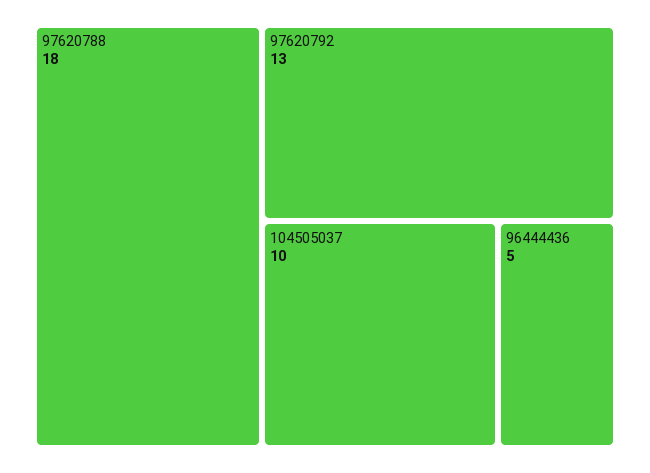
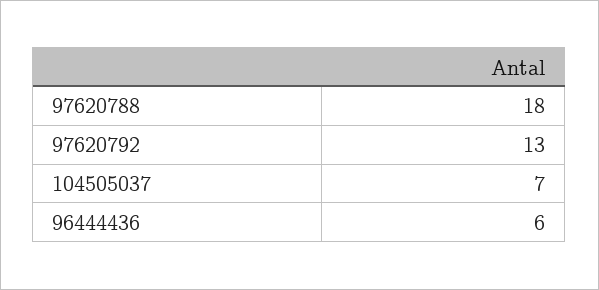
  {
    "97620788": 18,
    "97620792": 13,
-   "104505037": 10,
+   "104505037": 7,
-   "96444436": 5
+   "96444436": 6
  }

